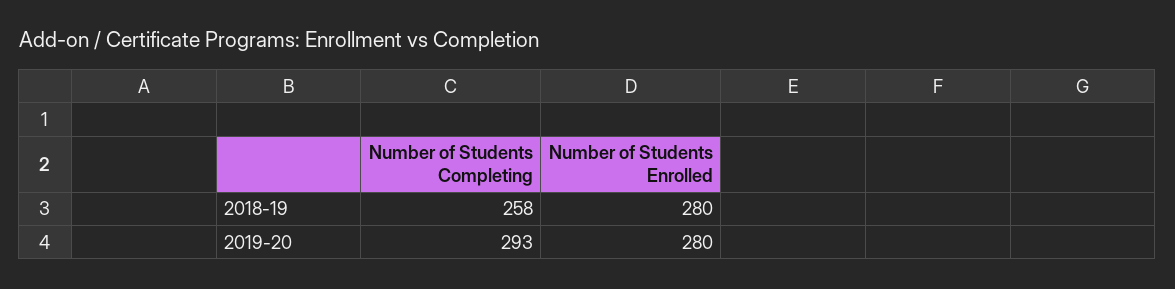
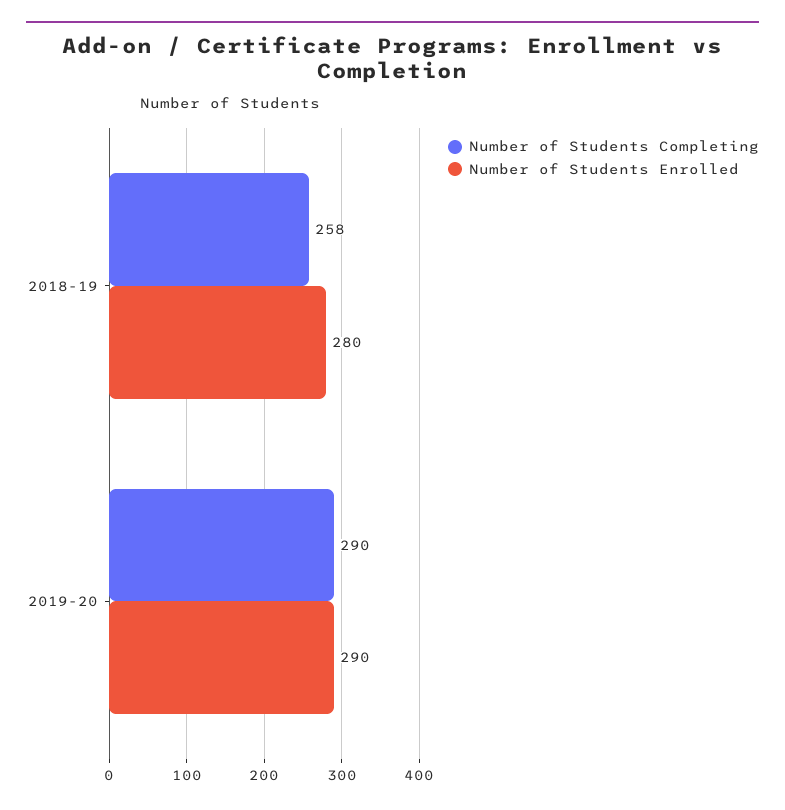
  {
    "Number of Students Completing": {
      "2018-19": 258,
-     "2019-20": 293
+     "2019-20": 290
    },
    "Number of Students Enrolled": {
      "2018-19": 280,
-     "2019-20": 280
+     "2019-20": 290
    }
  }

